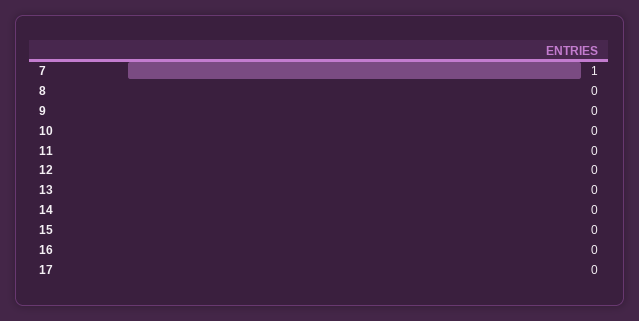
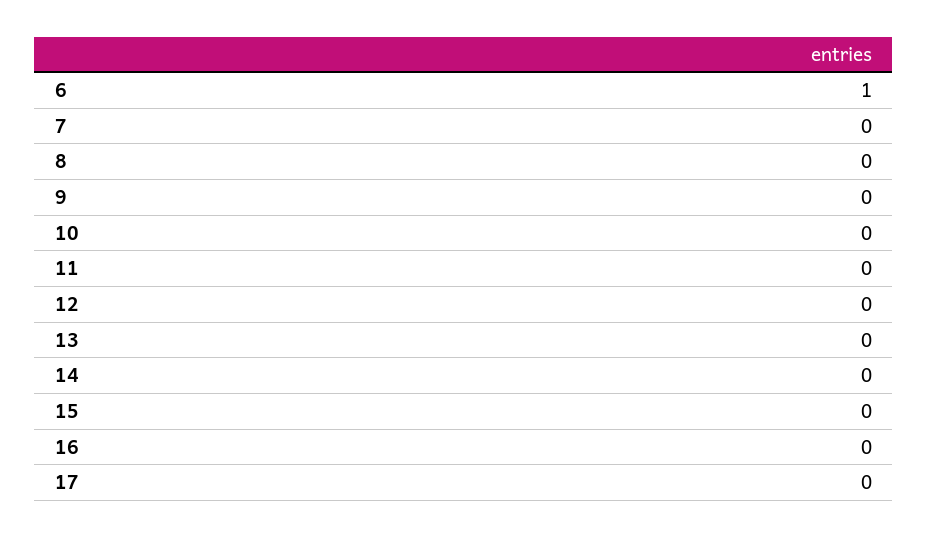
  {
-   "7": 1,
+   "7": 0,
    "8": 0,
    "9": 0,
    "10": 0,
    "11": 0,
    "12": 0,
    "13": 0,
    "14": 0,
    "15": 0,
    "16": 0,
-   "17": 0
+   "17": 0,
+   "6": 1
  }

